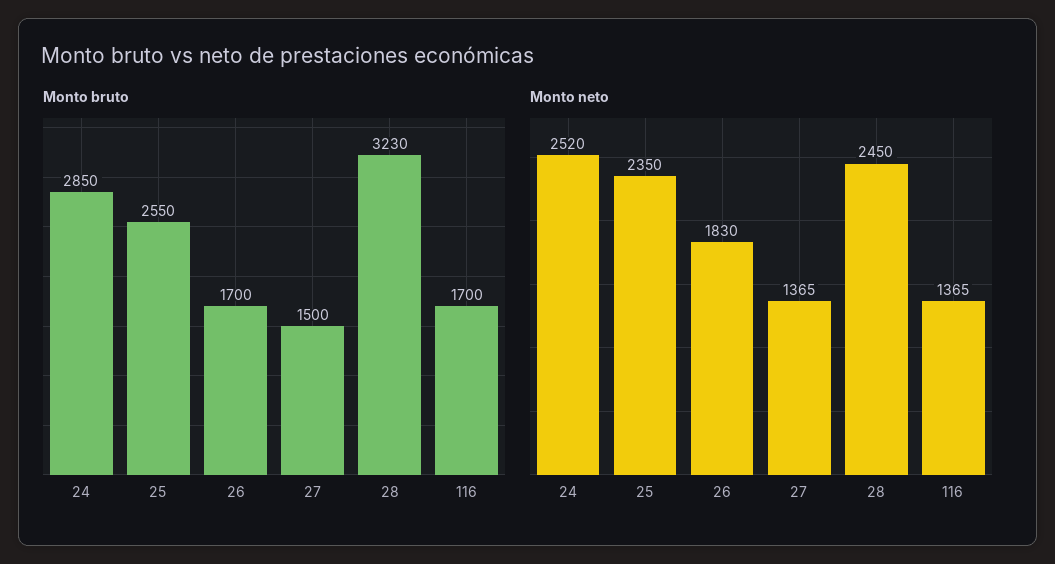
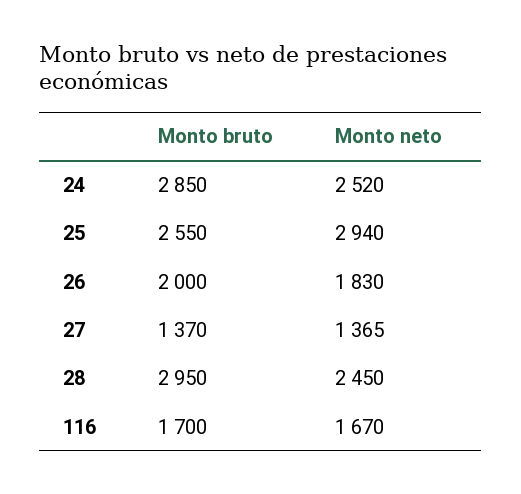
  {
    "Monto bruto": {
      "24": 2850,
      "25": 2550,
-     "26": 1700,
+     "26": 2000,
-     "27": 1500,
+     "27": 1370,
-     "28": 3230,
+     "28": 2950,
      "116": 1700
    },
    "Monto neto": {
      "24": 2520,
-     "25": 2350,
+     "25": 2940,
      "26": 1830,
      "27": 1365,
      "28": 2450,
-     "116": 1365
+     "116": 1670
    }
  }

